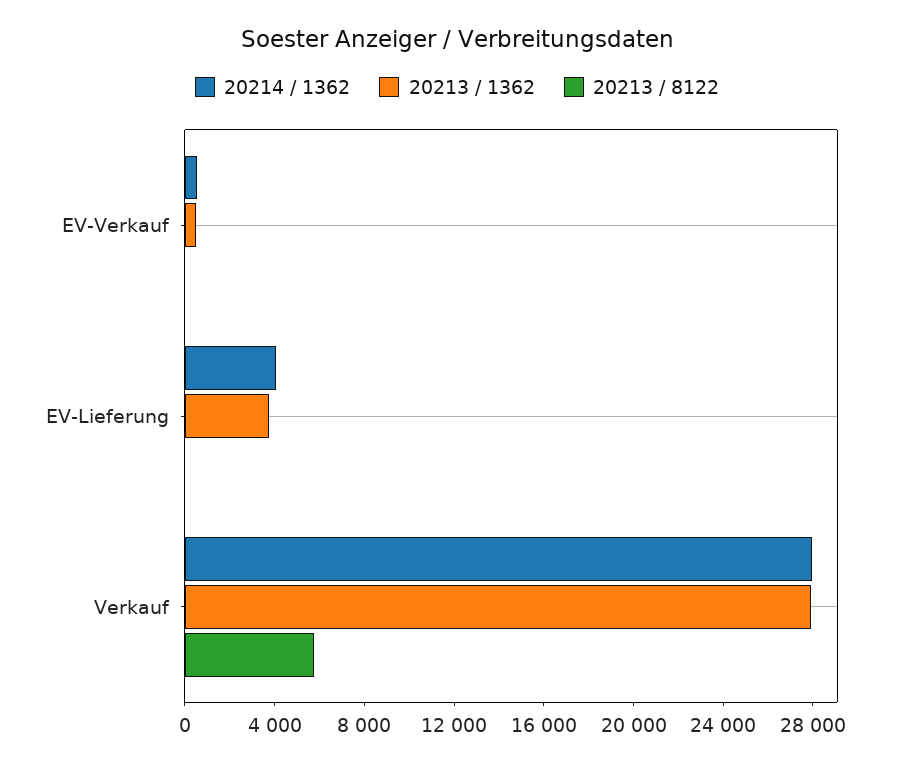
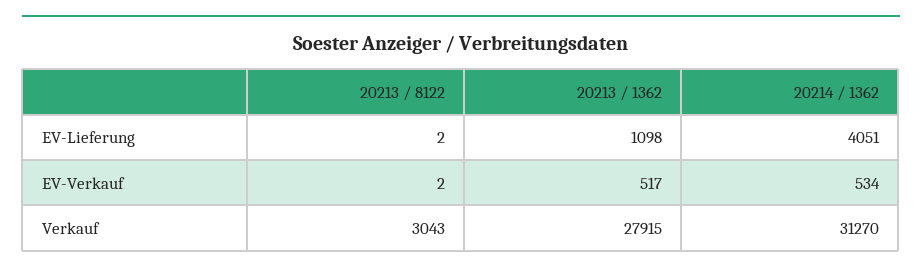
  {
    "20214 / 1362": {
      "EV-Verkauf": 534,
      "EV-Lieferung": 4051,
-     "Verkauf": 28000
+     "Verkauf": 31270
    },
    "20213 / 1362": {
      "EV-Verkauf": 517,
-     "EV-Lieferung": 4000,
+     "EV-Lieferung": 1098,
      "Verkauf": 27915
    },
    "20213 / 8122": {
      "EV-Verkauf": 2,
      "EV-Lieferung": 2,
-     "Verkauf": 6000
+     "Verkauf": 3043
    }
  }

